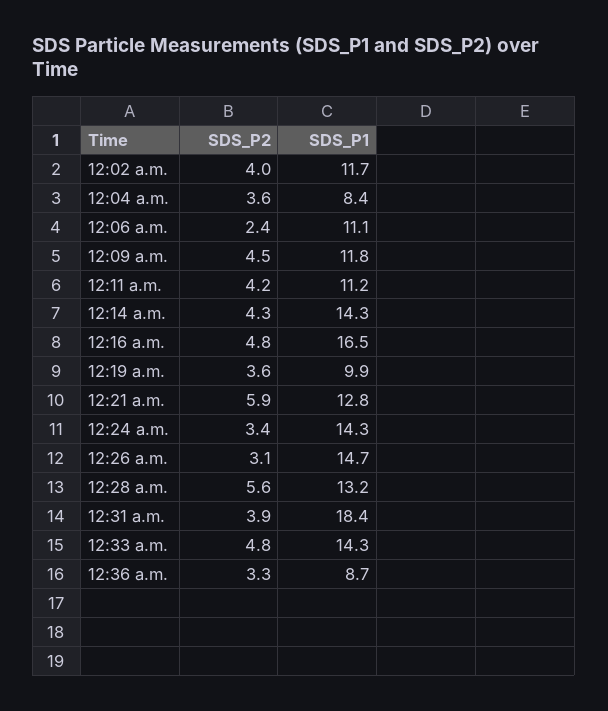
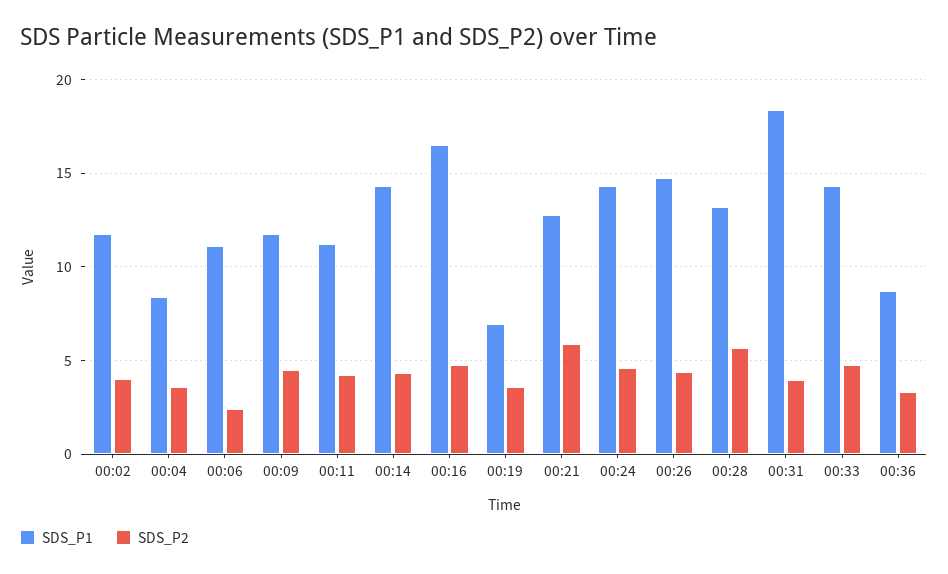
  {
    "SDS_P2": {
      "12:02 a.m.": 4,
      "12:04 a.m.": 3.6,
      "12:06 a.m.": 2.4,
      "12:09 a.m.": 4.5,
      "12:11 a.m.": 4.2,
      "12:14 a.m.": 4.3,
      "12:16 a.m.": 4.8,
      "12:19 a.m.": 3.6,
      "12:21 a.m.": 5.9,
-     "12:24 a.m.": 3.4,
+     "12:24 a.m.": 4.5,
-     "12:26 a.m.": 3.1,
+     "12:26 a.m.": 4.5,
      "12:28 a.m.": 5.6,
      "12:31 a.m.": 3.9,
      "12:33 a.m.": 4.8,
      "12:36 a.m.": 3.3
    },
    "SDS_P1": {
      "12:02 a.m.": 11.7,
      "12:04 a.m.": 8.4,
      "12:06 a.m.": 11.1,
      "12:09 a.m.": 11.8,
      "12:11 a.m.": 11.2,
      "12:14 a.m.": 14.3,
      "12:16 a.m.": 16.5,
-     "12:19 a.m.": 9.9,
+     "12:19 a.m.": 7,
      "12:21 a.m.": 12.8,
      "12:24 a.m.": 14.3,
      "12:26 a.m.": 14.7,
      "12:28 a.m.": 13.2,
      "12:31 a.m.": 18.4,
      "12:33 a.m.": 14.3,
      "12:36 a.m.": 8.7
    }
  }

